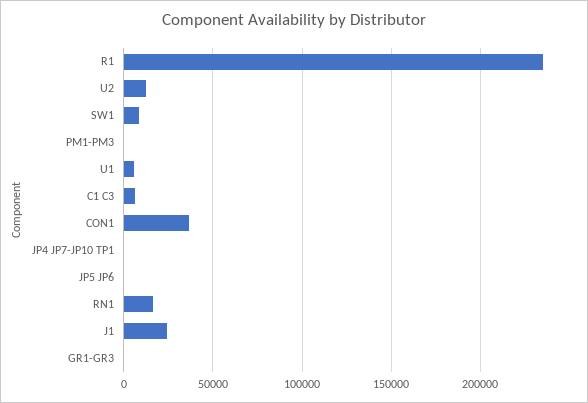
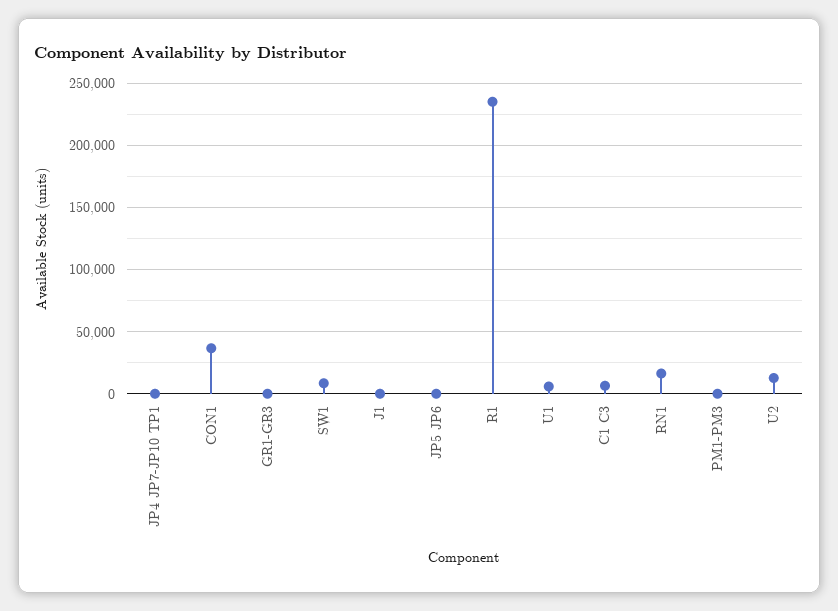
  {
    "R1": 235000,
    "U2": 15000,
    "SW1": 10000,
    "PM1-PM3": 0,
    "U1": 5000,
    "C1 C3": 5000,
    "CON1": 35000,
    "JP4 JP7-JP10 TP1": 0,
    "JP5 JP6": 0,
    "RN1": 15000,
-   "J1": 25000,
+   "J1": 0,
    "GR1-GR3": 0
  }

